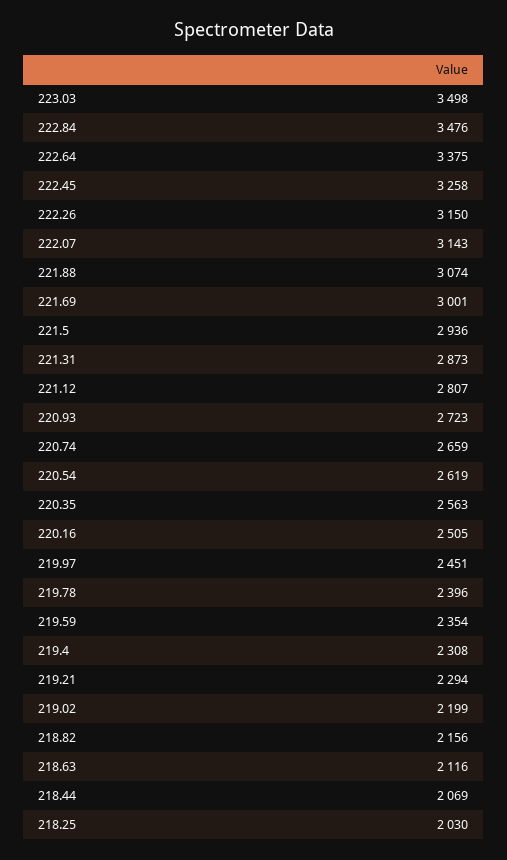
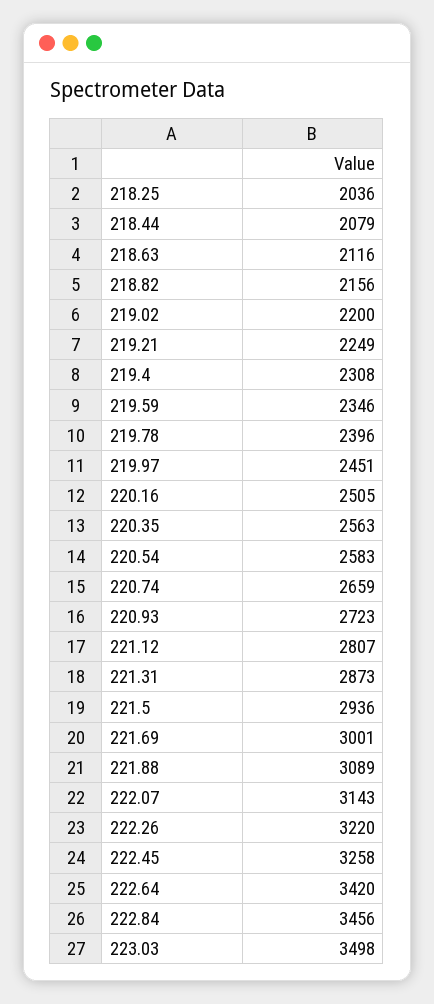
  {
    "223.03": 3498,
-   "222.84": 3476,
+   "222.84": 3456,
-   "222.64": 3375,
+   "222.64": 3420,
    "222.45": 3258,
-   "222.26": 3150,
+   "222.26": 3220,
    "222.07": 3143,
-   "221.88": 3074,
+   "221.88": 3089,
    "221.69": 3001,
    "221.5": 2936,
    "221.31": 2873,
    "221.12": 2807,
    "220.93": 2723,
    "220.74": 2659,
-   "220.54": 2619,
+   "220.54": 2583,
    "220.35": 2563,
    "220.16": 2505,
    "219.97": 2451,
    "219.78": 2396,
-   "219.59": 2354,
+   "219.59": 2346,
    "219.4": 2308,
-   "219.21": 2294,
+   "219.21": 2249,
-   "219.02": 2199,
+   "219.02": 2200,
    "218.82": 2156,
    "218.63": 2116,
-   "218.44": 2069,
+   "218.44": 2079,
-   "218.25": 2030
+   "218.25": 2036
  }

